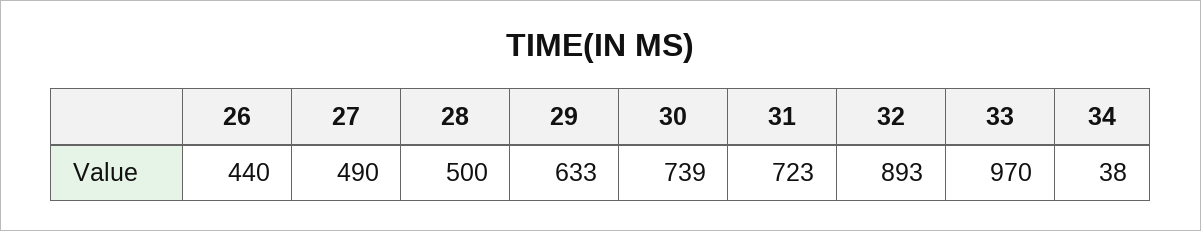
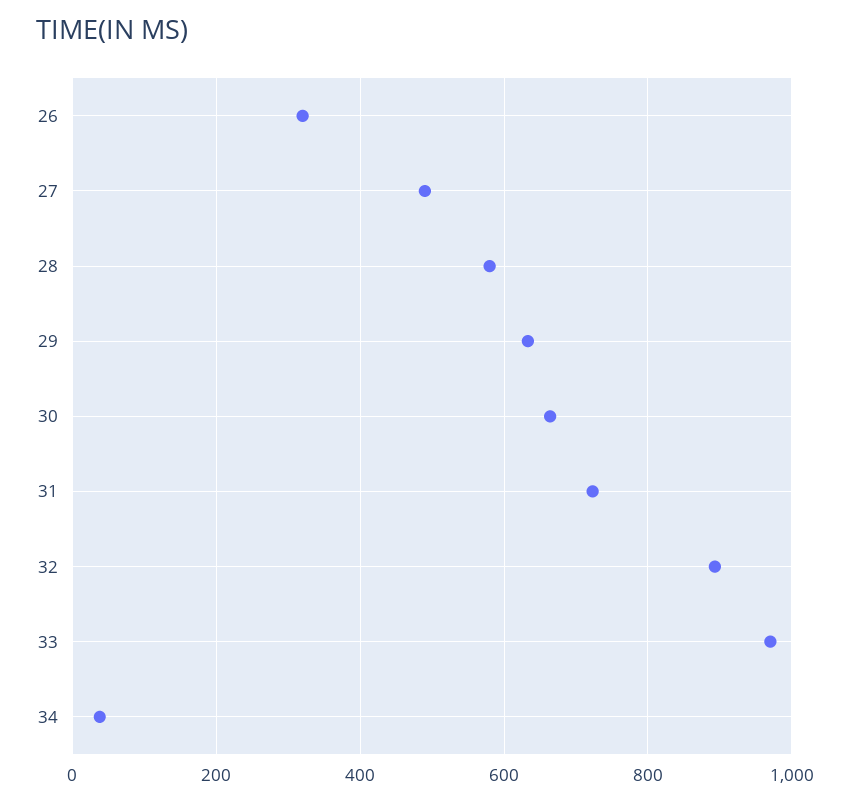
  {
-   "26": 440,
+   "26": 320,
    "27": 490,
-   "28": 500,
+   "28": 580,
    "29": 633,
-   "30": 739,
+   "30": 660,
    "31": 723,
    "32": 893,
    "33": 970,
    "34": 38
  }

